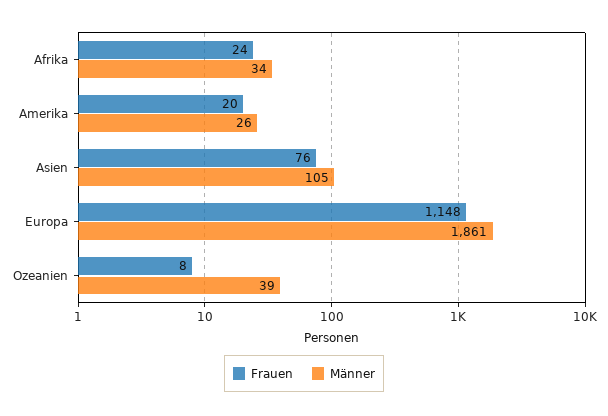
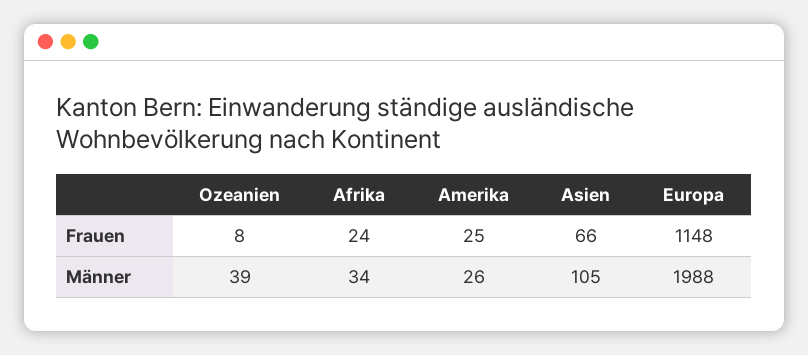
  {
    "Frauen": {
      "Afrika": 24,
-     "Amerika": 20,
+     "Amerika": 25,
-     "Asien": 76,
+     "Asien": 66,
      "Europa": 1148,
      "Ozeanien": 8
    },
    "Männer": {
      "Afrika": 34,
      "Amerika": 26,
      "Asien": 105,
-     "Europa": 1861,
+     "Europa": 1988,
      "Ozeanien": 39
    }
  }

